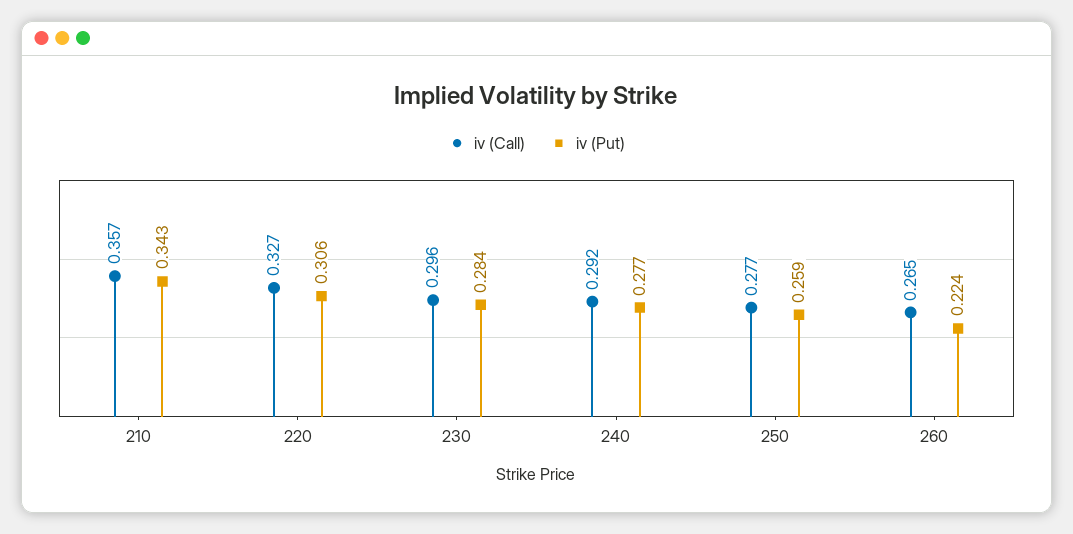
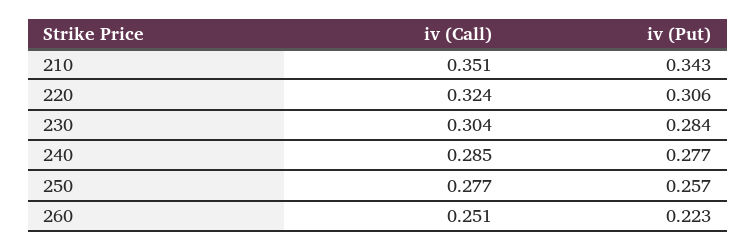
  {
    "iv (Call)": {
-     "210": 0.357,
+     "210": 0.351,
-     "220": 0.327,
+     "220": 0.324,
-     "230": 0.296,
+     "230": 0.304,
-     "240": 0.292,
+     "240": 0.285,
      "250": 0.277,
-     "260": 0.265
+     "260": 0.251
    },
    "iv (Put)": {
      "210": 0.343,
      "220": 0.306,
      "230": 0.284,
      "240": 0.277,
-     "250": 0.259,
+     "250": 0.257,
-     "260": 0.224
+     "260": 0.223
    }
  }

